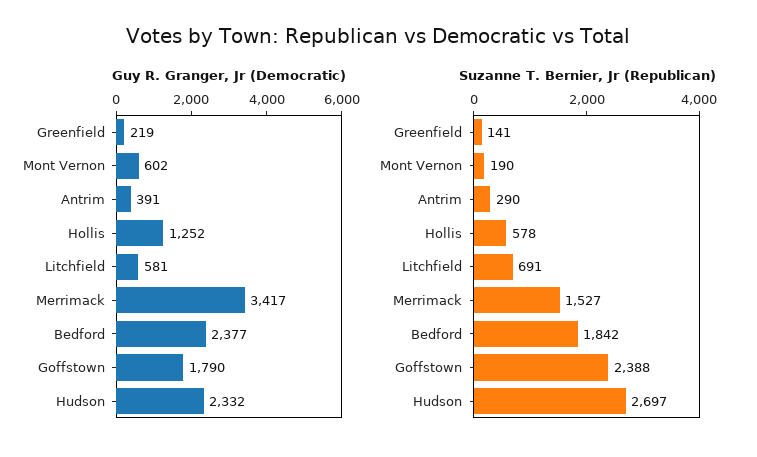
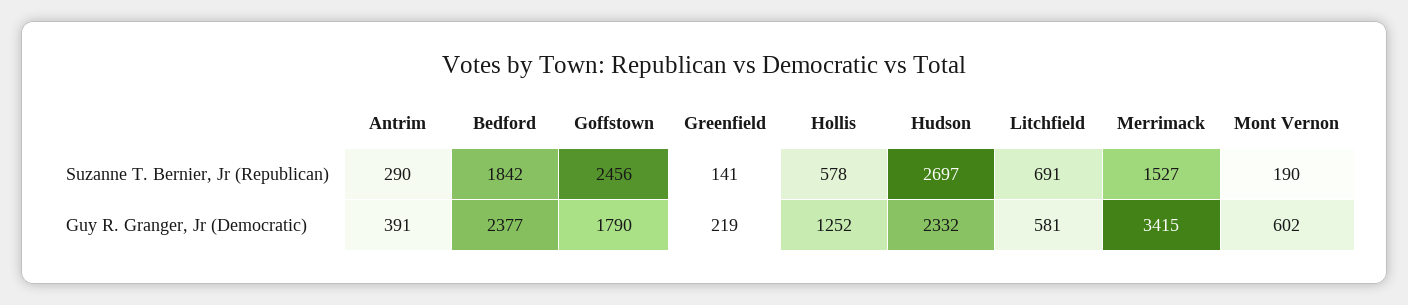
  {
    "Guy R. Granger, Jr (Democratic)": {
      "Greenfield": 219,
      "Mont Vernon": 602,
      "Antrim": 391,
      "Hollis": 1252,
      "Litchfield": 581,
-     "Merrimack": 3417,
+     "Merrimack": 3415,
      "Bedford": 2377,
      "Goffstown": 1790,
      "Hudson": 2332
    },
    "Suzanne T. Bernier, Jr (Republican)": {
      "Greenfield": 141,
      "Mont Vernon": 190,
      "Antrim": 290,
      "Hollis": 578,
      "Litchfield": 691,
      "Merrimack": 1527,
      "Bedford": 1842,
-     "Goffstown": 2388,
+     "Goffstown": 2456,
      "Hudson": 2697
    }
  }

